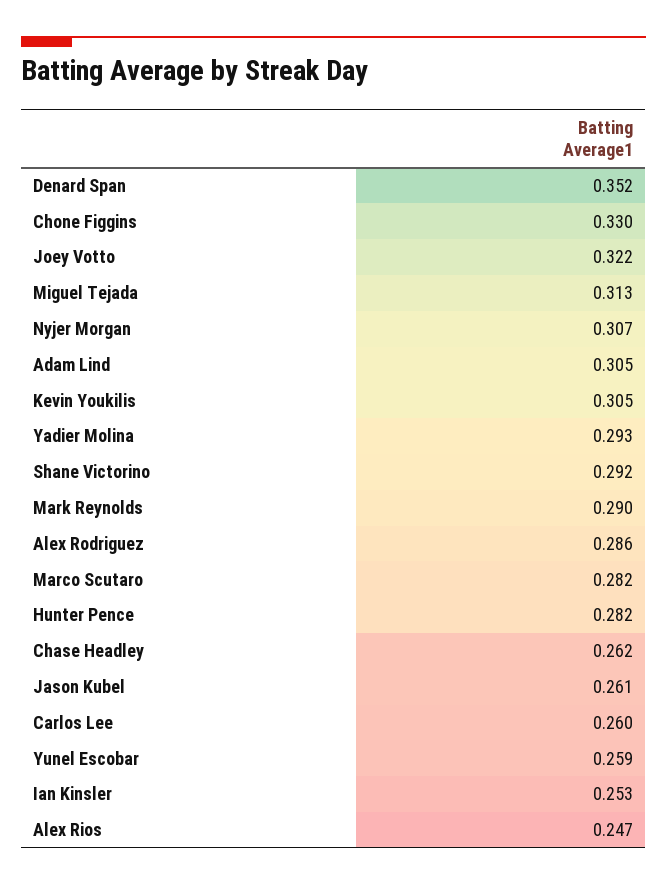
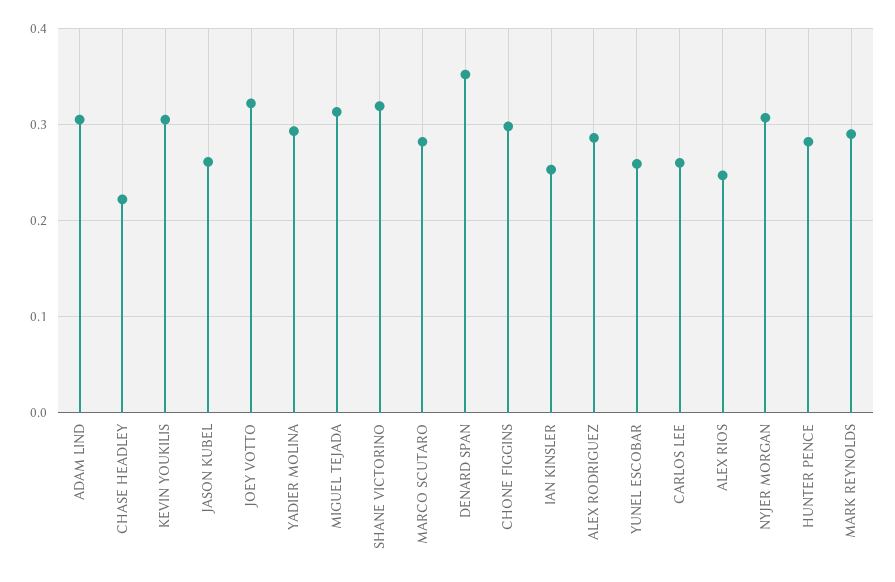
  {
    "Denard Span": 0.352,
-   "Chone Figgins": 0.33,
+   "Chone Figgins": 0.3,
    "Joey Votto": 0.322,
    "Miguel Tejada": 0.313,
    "Nyjer Morgan": 0.307,
    "Adam Lind": 0.305,
    "Kevin Youkilis": 0.305,
    "Yadier Molina": 0.293,
-   "Shane Victorino": 0.292,
+   "Shane Victorino": 0.32,
    "Mark Reynolds": 0.29,
    "Alex Rodriguez": 0.286,
    "Marco Scutaro": 0.282,
    "Hunter Pence": 0.282,
-   "Chase Headley": 0.262,
+   "Chase Headley": 0.22,
    "Jason Kubel": 0.261,
    "Carlos Lee": 0.26,
    "Yunel Escobar": 0.259,
    "Ian Kinsler": 0.253,
    "Alex Rios": 0.247
  }

